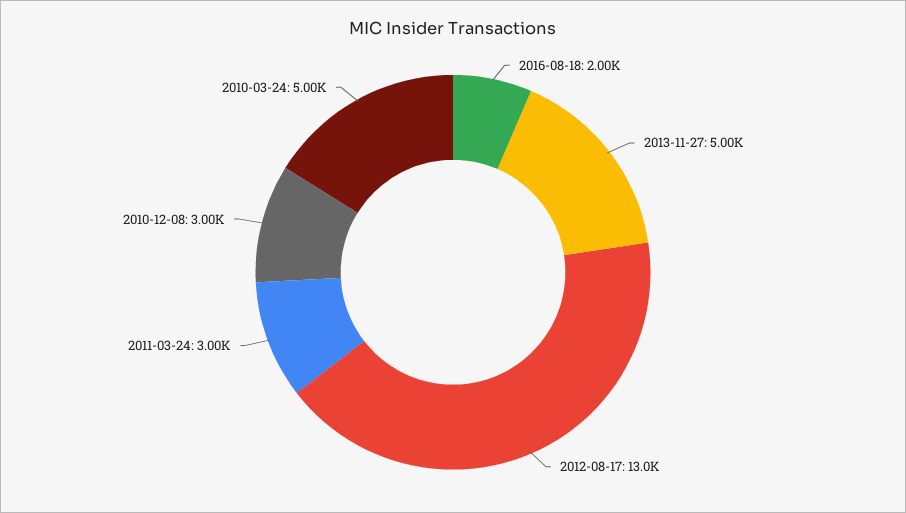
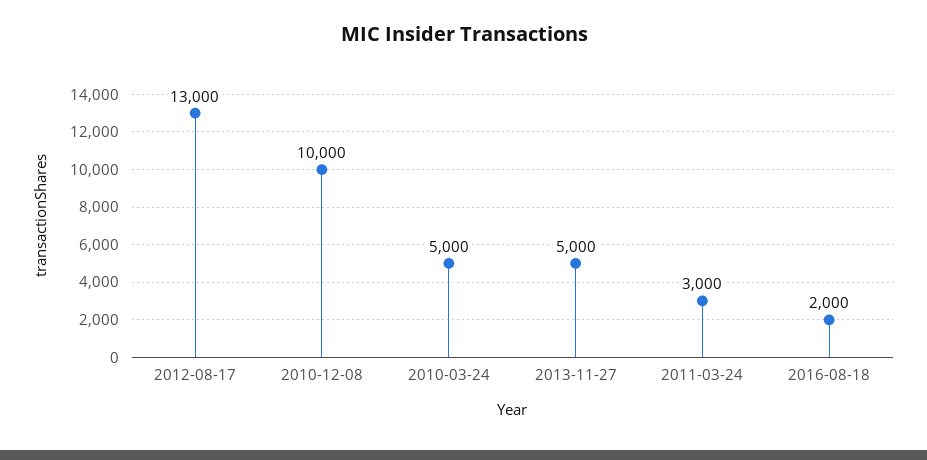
  {
    "2016-08-18": 2000,
    "2013-11-27": 5000,
    "2012-08-17": 13000,
    "2011-03-24": 3000,
-   "2010-12-08": 3000,
+   "2010-12-08": 10000,
    "2010-03-24": 5000
  }

